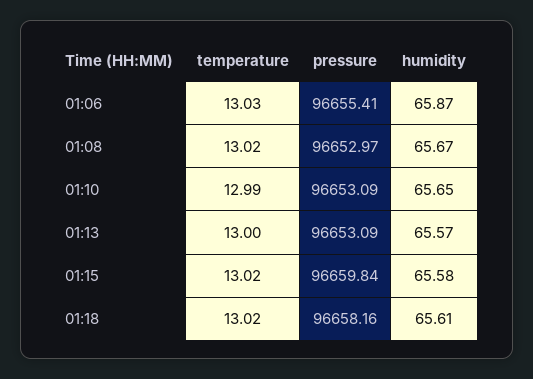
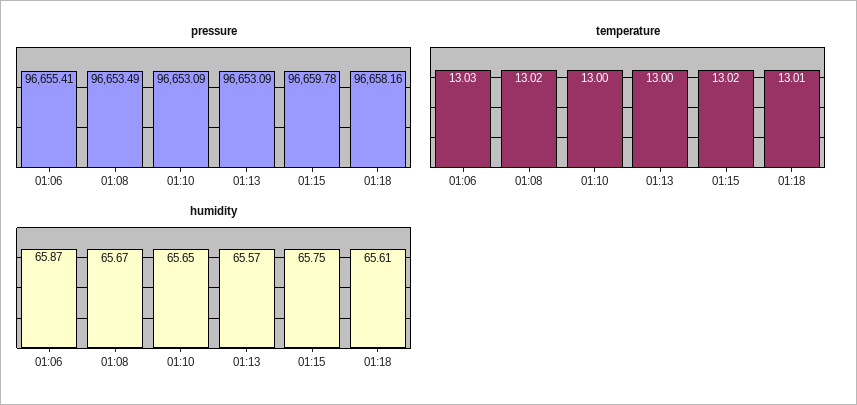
  {
    "temperature": {
      "01:06": 13.03,
      "01:08": 13.02,
-     "01:10": 12.99,
+     "01:10": 13,
      "01:13": 13,
      "01:15": 13.02,
-     "01:18": 13.02
+     "01:18": 13.01
    },
    "pressure": {
      "01:06": 96655.41,
-     "01:08": 96652.97,
+     "01:08": 96653.49,
      "01:10": 96653.09,
      "01:13": 96653.09,
-     "01:15": 96659.84,
+     "01:15": 96659.78,
      "01:18": 96658.16
    },
    "humidity": {
      "01:06": 65.87,
      "01:08": 65.67,
      "01:10": 65.65,
      "01:13": 65.57,
-     "01:15": 65.58,
+     "01:15": 65.75,
      "01:18": 65.61
    }
  }

